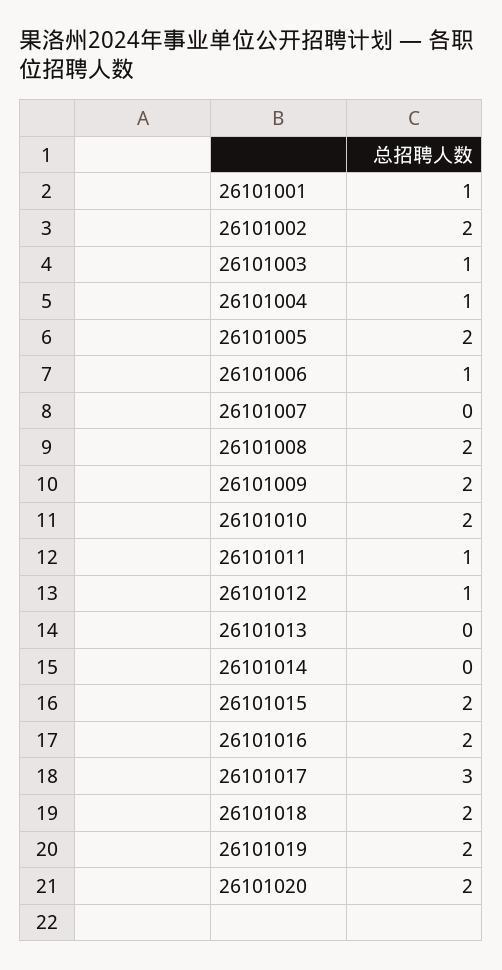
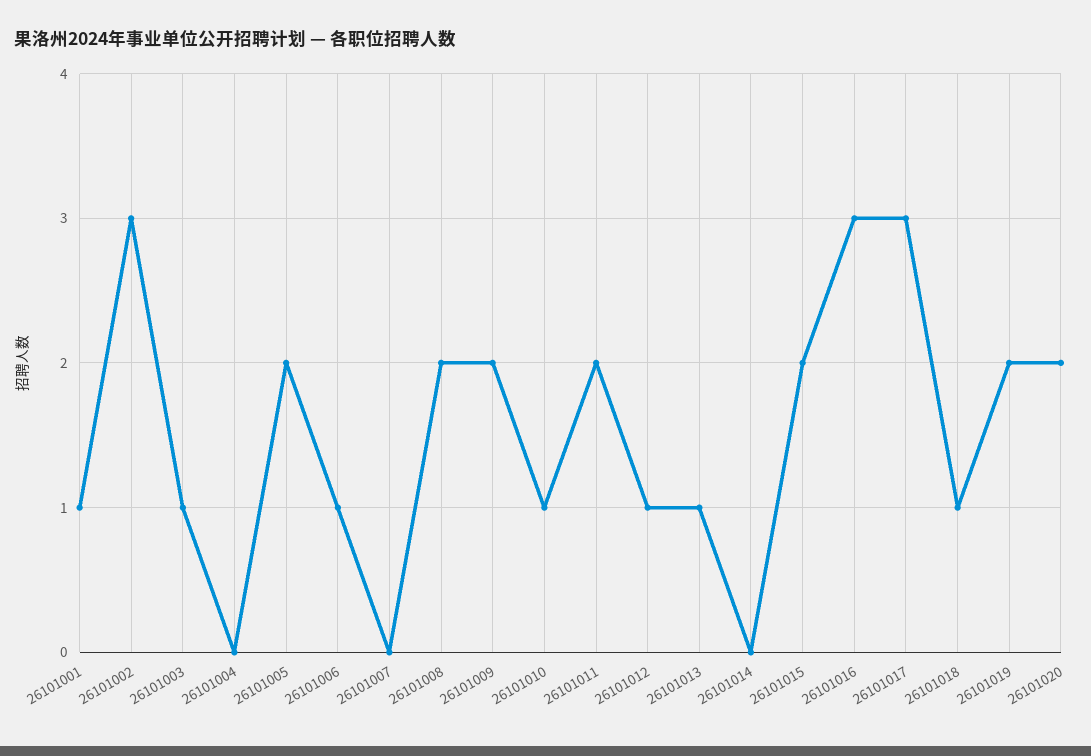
  {
    "26101001": 1,
-   "26101002": 2,
+   "26101002": 3,
    "26101003": 1,
-   "26101004": 1,
+   "26101004": 0,
    "26101005": 2,
    "26101006": 1,
    "26101007": 0,
    "26101008": 2,
    "26101009": 2,
-   "26101010": 2,
+   "26101010": 1,
-   "26101011": 1,
+   "26101011": 2,
    "26101012": 1,
-   "26101013": 0,
+   "26101013": 1,
    "26101014": 0,
    "26101015": 2,
-   "26101016": 2,
+   "26101016": 3,
    "26101017": 3,
-   "26101018": 2,
+   "26101018": 1,
    "26101019": 2,
    "26101020": 2
  }

